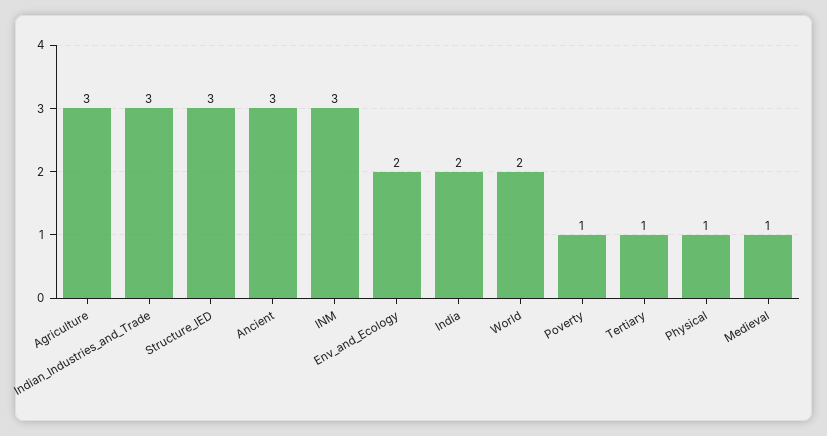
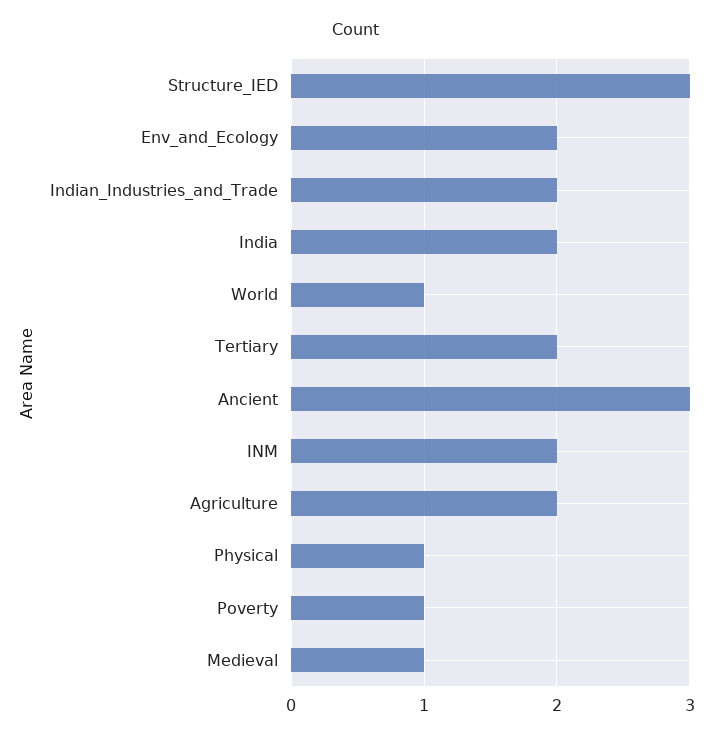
  {
-   "Agriculture": 3,
+   "Agriculture": 2,
-   "Indian_Industries_and_Trade": 3,
+   "Indian_Industries_and_Trade": 2,
    "Structure_IED": 3,
    "Ancient": 3,
-   "INM": 3,
+   "INM": 2,
    "Env_and_Ecology": 2,
    "India": 2,
-   "World": 2,
+   "World": 1,
    "Poverty": 1,
-   "Tertiary": 1,
+   "Tertiary": 2,
    "Physical": 1,
    "Medieval": 1
  }

